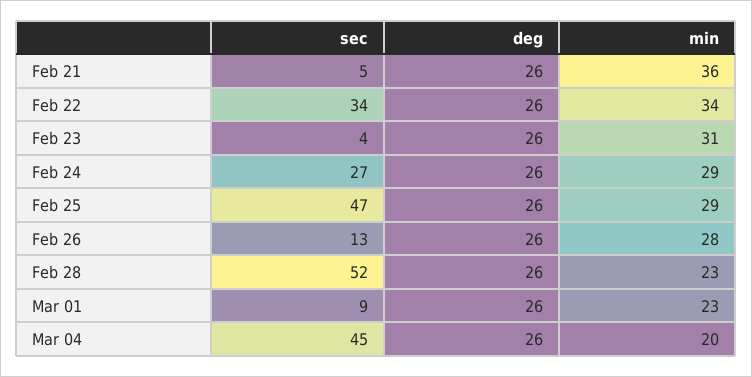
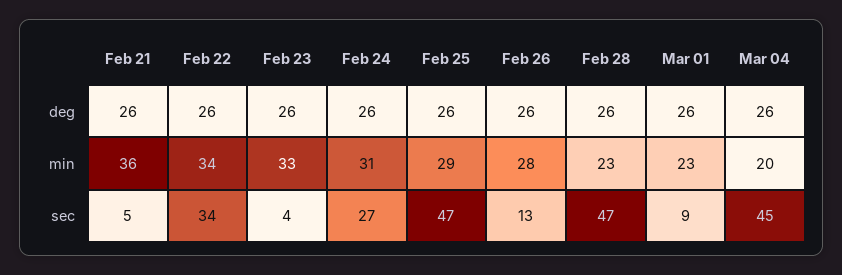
  {
    "sec": {
      "Feb 21": 5,
      "Feb 22": 34,
      "Feb 23": 4,
      "Feb 24": 27,
      "Feb 25": 47,
      "Feb 26": 13,
-     "Feb 28": 52,
+     "Feb 28": 47,
      "Mar 01": 9,
      "Mar 04": 45
    },
    "deg": {
      "Feb 21": 26,
      "Feb 22": 26,
      "Feb 23": 26,
      "Feb 24": 26,
      "Feb 25": 26,
      "Feb 26": 26,
      "Feb 28": 26,
      "Mar 01": 26,
      "Mar 04": 26
    },
    "min": {
      "Feb 21": 36,
      "Feb 22": 34,
-     "Feb 23": 31,
+     "Feb 23": 33,
-     "Feb 24": 29,
+     "Feb 24": 31,
      "Feb 25": 29,
      "Feb 26": 28,
      "Feb 28": 23,
      "Mar 01": 23,
      "Mar 04": 20
    }
  }

